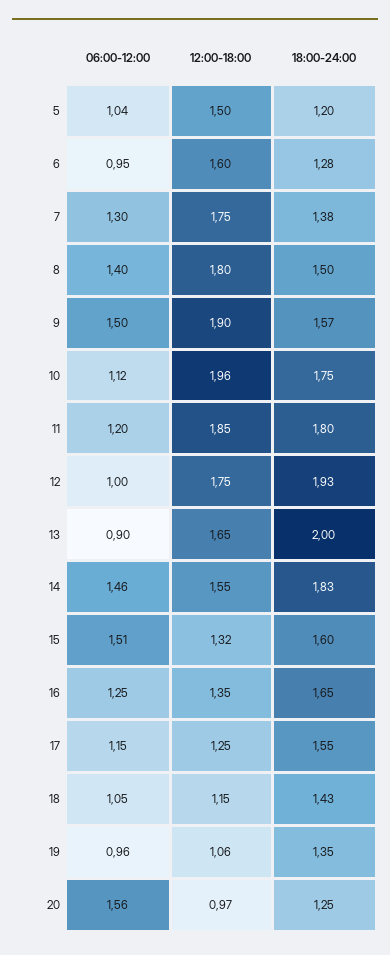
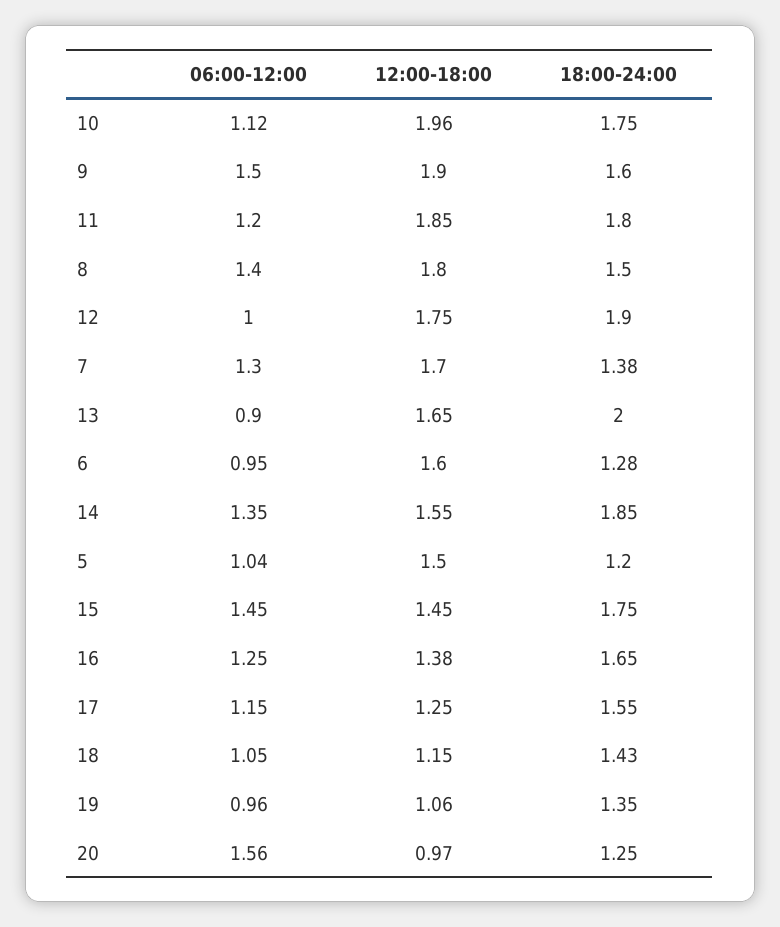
  {
    "06:00-12:00": {
      "5": 1.04,
      "6": 0.95,
      "7": 1.3,
      "8": 1.4,
      "9": 1.5,
      "10": 1.12,
      "11": 1.2,
      "12": 1,
      "13": 0.9,
-     "14": 1.46,
+     "14": 1.35,
-     "15": 1.51,
+     "15": 1.45,
      "16": 1.25,
      "17": 1.15,
      "18": 1.05,
      "19": 0.96,
      "20": 1.56
    },
    "12:00-18:00": {
      "5": 1.5,
      "6": 1.6,
-     "7": 1.75,
+     "7": 1.7,
      "8": 1.8,
      "9": 1.9,
      "10": 1.96,
      "11": 1.85,
      "12": 1.75,
      "13": 1.65,
      "14": 1.55,
-     "15": 1.32,
+     "15": 1.45,
-     "16": 1.35,
+     "16": 1.38,
      "17": 1.25,
      "18": 1.15,
      "19": 1.06,
      "20": 0.97
    },
    "18:00-24:00": {
      "5": 1.2,
      "6": 1.28,
      "7": 1.38,
      "8": 1.5,
-     "9": 1.57,
+     "9": 1.6,
      "10": 1.75,
      "11": 1.8,
-     "12": 1.93,
+     "12": 1.9,
      "13": 2,
-     "14": 1.83,
+     "14": 1.85,
-     "15": 1.6,
+     "15": 1.75,
      "16": 1.65,
      "17": 1.55,
      "18": 1.43,
      "19": 1.35,
      "20": 1.25
    }
  }

